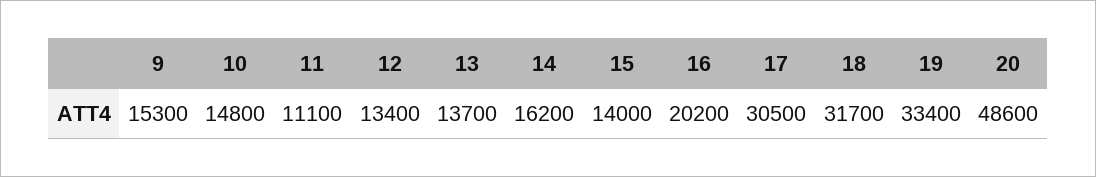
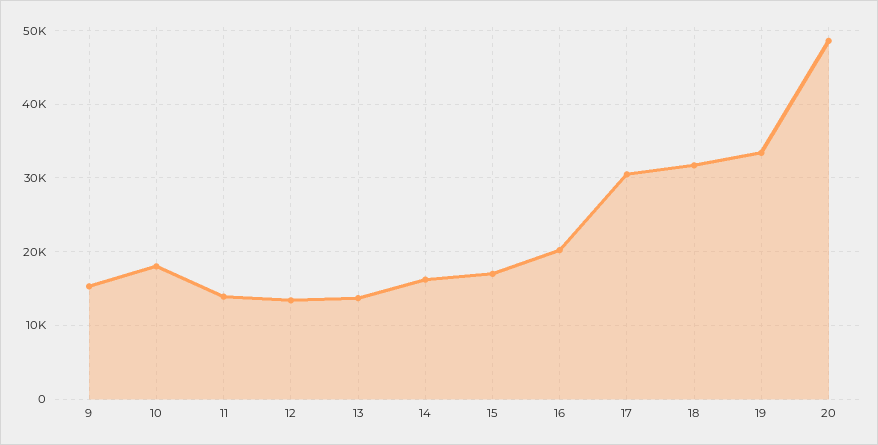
  {
    "9": 15300,
-   "10": 14800,
+   "10": 18000,
-   "11": 11100,
+   "11": 14000,
    "12": 13400,
    "13": 13700,
    "14": 16200,
-   "15": 14000,
+   "15": 17000,
    "16": 20200,
    "17": 30500,
    "18": 31700,
    "19": 33400,
    "20": 48600
  }

